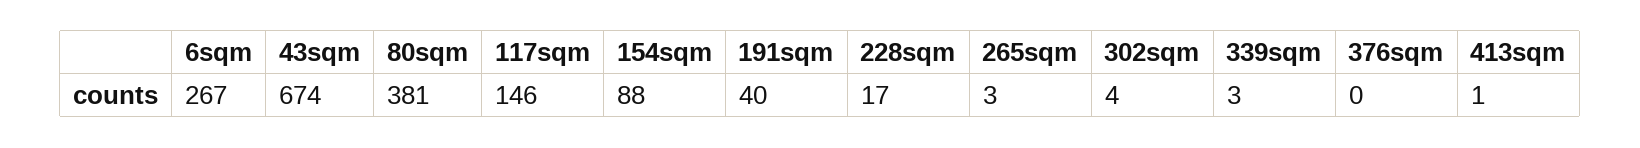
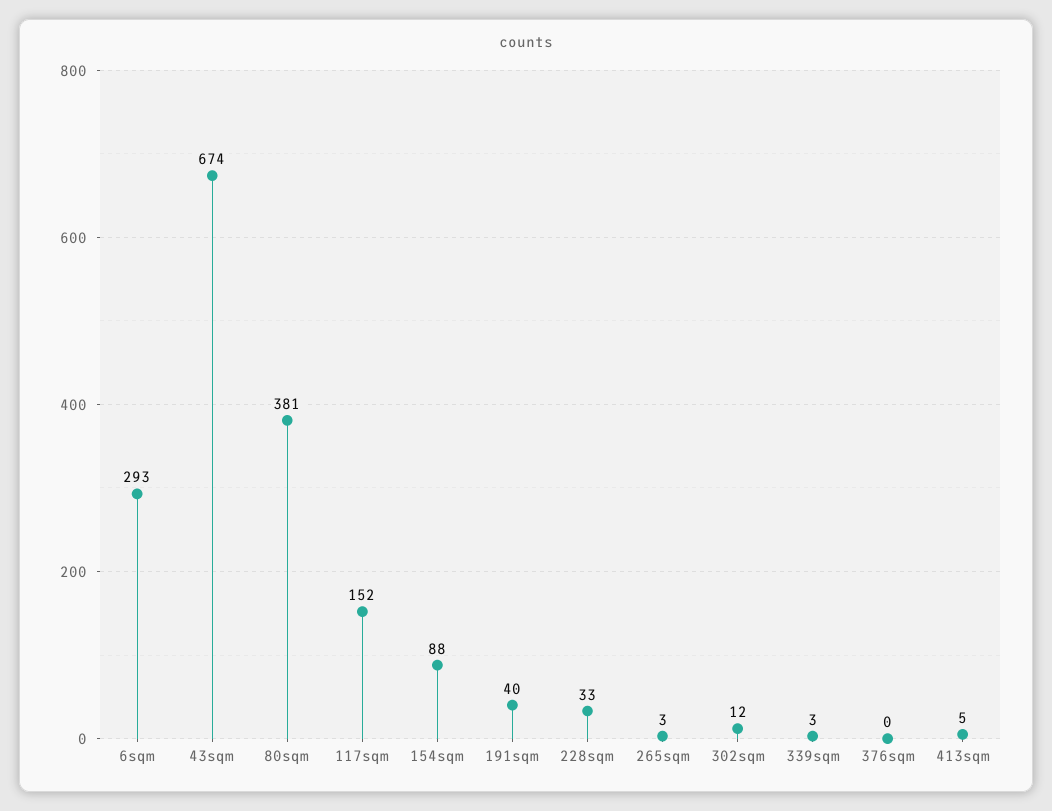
  {
-   "6sqm": 267,
+   "6sqm": 293,
    "43sqm": 674,
    "80sqm": 381,
-   "117sqm": 146,
+   "117sqm": 152,
    "154sqm": 88,
    "191sqm": 40,
-   "228sqm": 17,
+   "228sqm": 33,
    "265sqm": 3,
-   "302sqm": 4,
+   "302sqm": 12,
    "339sqm": 3,
    "376sqm": 0,
-   "413sqm": 1
+   "413sqm": 5
  }

